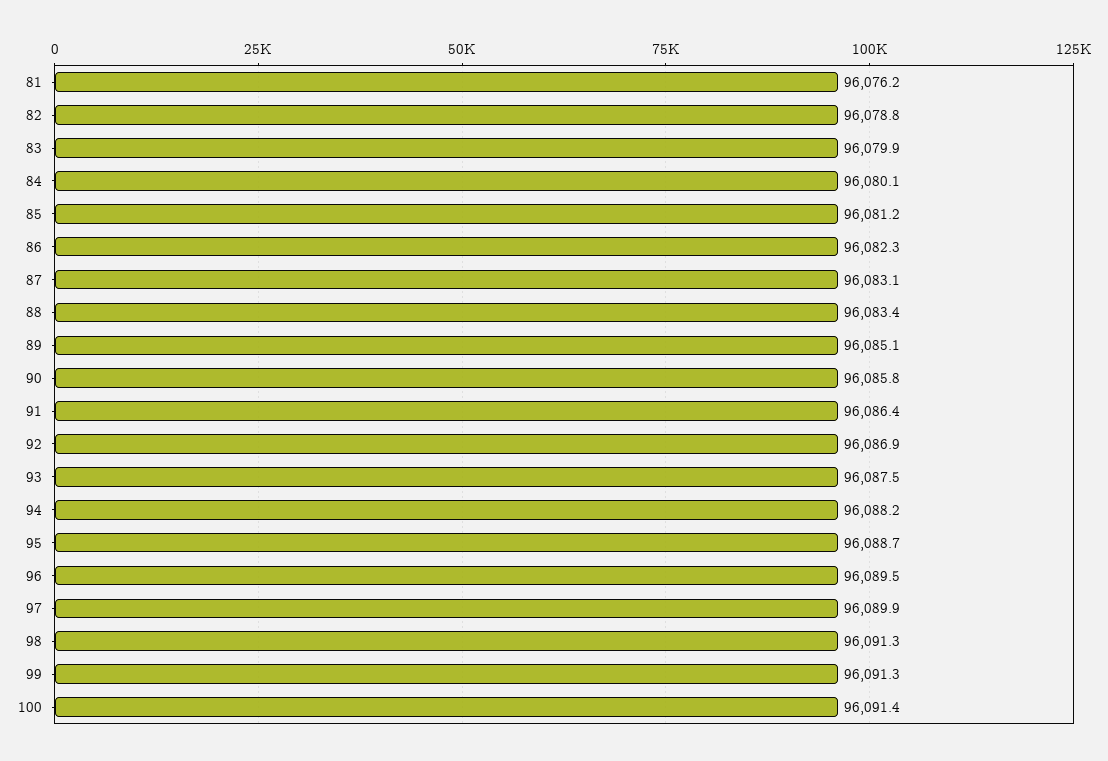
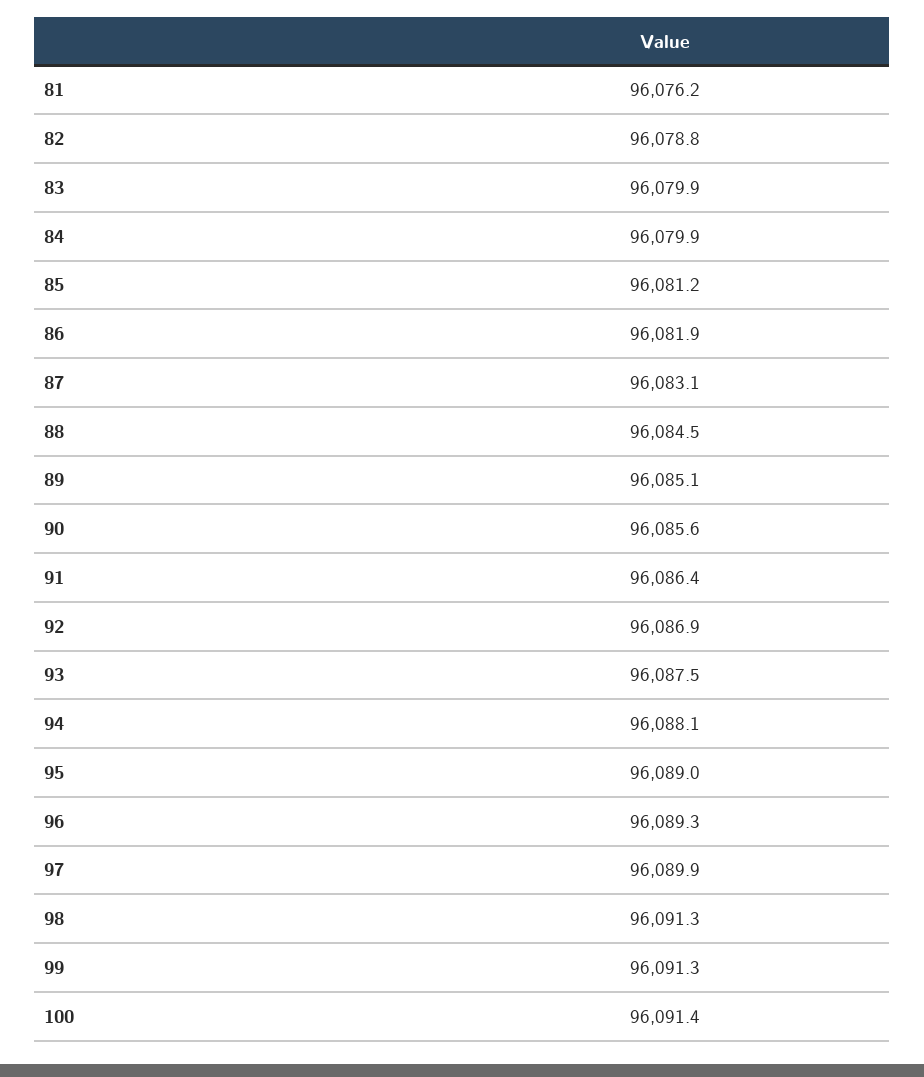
  {
    "81": 96076.2,
    "82": 96078.8,
    "83": 96079.9,
-   "84": 96080.1,
+   "84": 96079.9,
    "85": 96081.2,
-   "86": 96082.3,
+   "86": 96081.9,
    "87": 96083.1,
-   "88": 96083.4,
+   "88": 96084.5,
    "89": 96085.1,
-   "90": 96085.8,
+   "90": 96085.6,
    "91": 96086.4,
    "92": 96086.9,
    "93": 96087.5,
-   "94": 96088.2,
+   "94": 96088.1,
-   "95": 96088.7,
+   "95": 96089,
-   "96": 96089.5,
+   "96": 96089.3,
    "97": 96089.9,
    "98": 96091.3,
    "99": 96091.3,
    "100": 96091.4
  }

